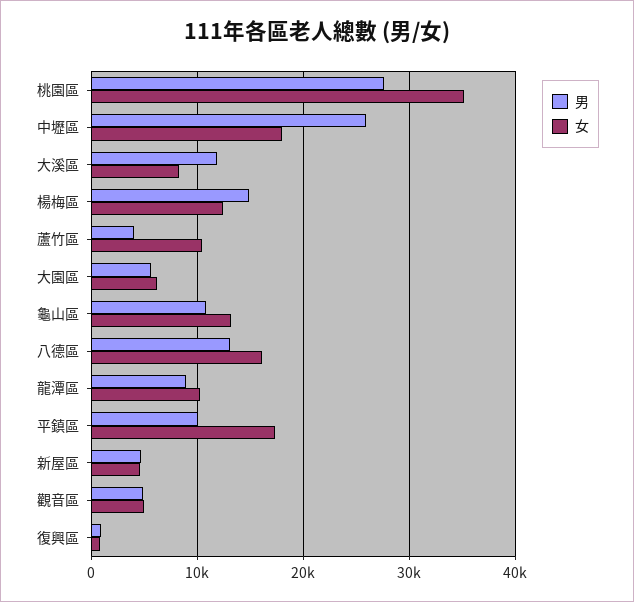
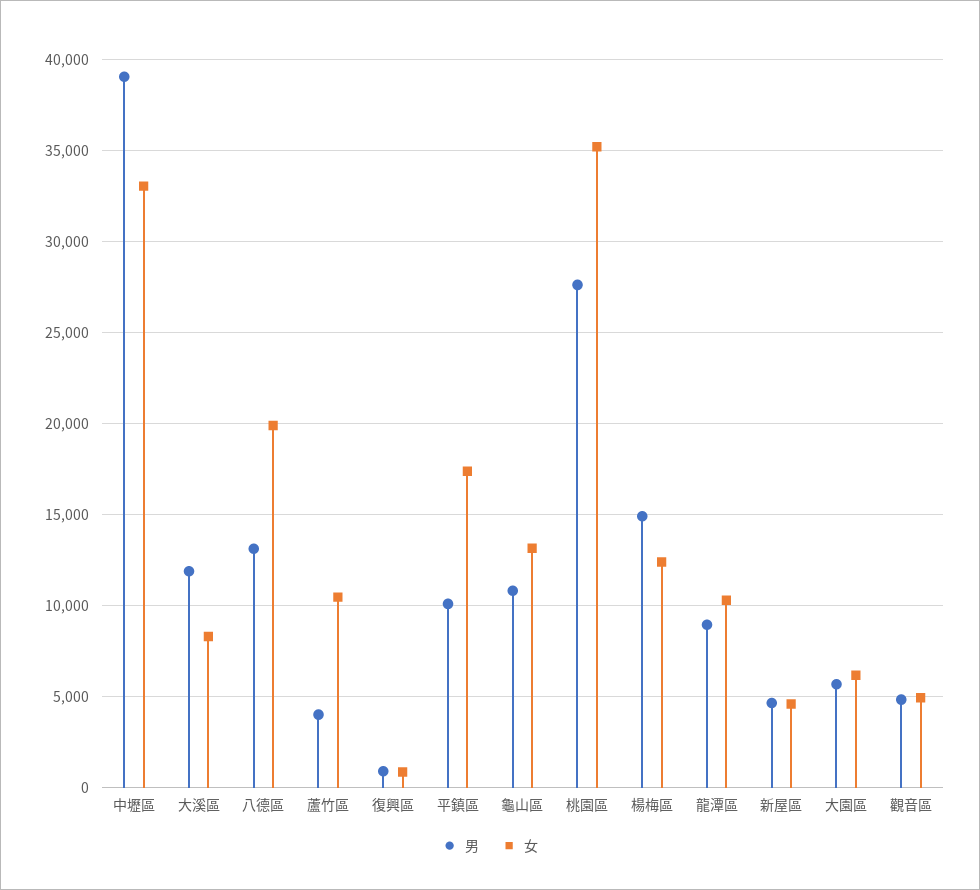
  {
    "男": {
      "桃園區": 27500,
-     "中壢區": 26000,
+     "中壢區": 39000,
      "大溪區": 12000,
      "楊梅區": 15000,
      "蘆竹區": 4000,
      "大園區": 5500,
      "龜山區": 11000,
      "八德區": 13000,
      "龍潭區": 9000,
      "平鎮區": 10000,
      "新屋區": 4500,
      "觀音區": 5000,
      "復興區": 1000
    },
    "女": {
      "桃園區": 35000,
-     "中壢區": 18000,
+     "中壢區": 33000,
      "大溪區": 8500,
      "楊梅區": 12500,
      "蘆竹區": 10500,
      "大園區": 6000,
      "龜山區": 13000,
-     "八德區": 16000,
+     "八德區": 20000,
      "龍潭區": 10500,
      "平鎮區": 17500,
      "新屋區": 4500,
      "觀音區": 5000,
      "復興區": 1000
    }
  }

